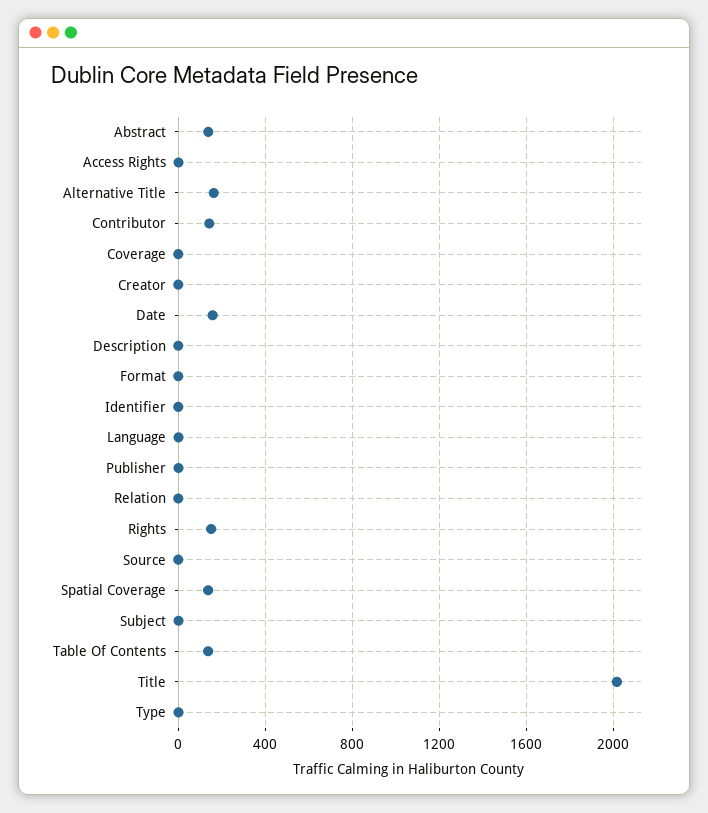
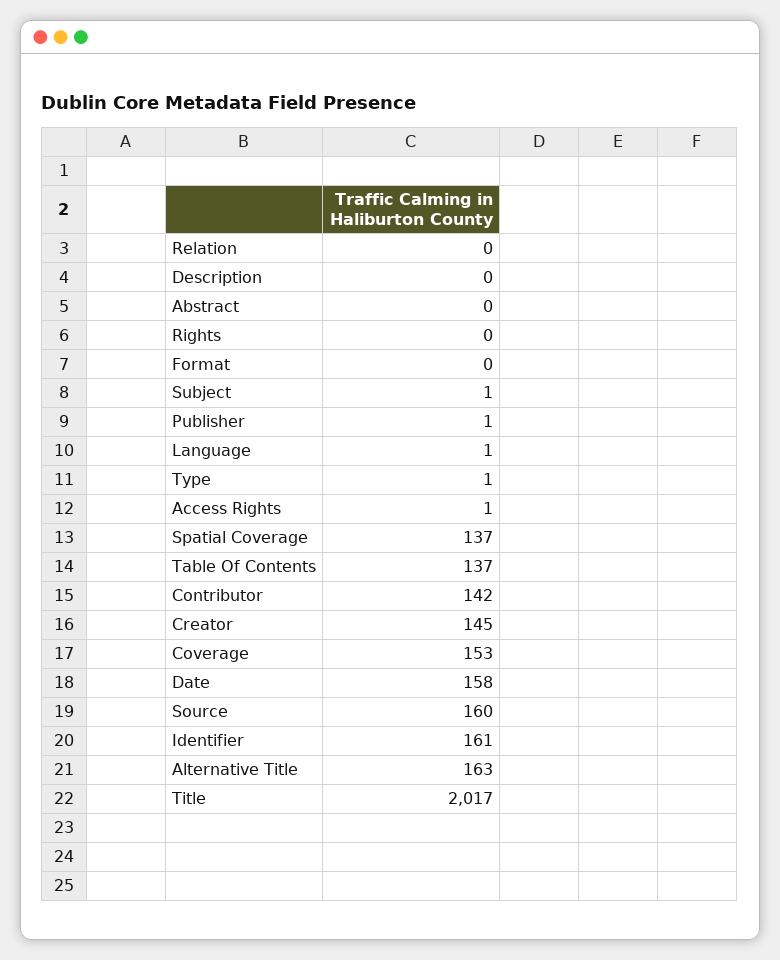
  {
-   "Abstract": 150,
+   "Abstract": 0,
    "Access Rights": 1,
    "Alternative Title": 163,
    "Contributor": 142,
-   "Coverage": 0,
+   "Coverage": 153,
-   "Creator": 0,
+   "Creator": 145,
    "Date": 158,
    "Description": 0,
    "Format": 0,
-   "Identifier": 0,
+   "Identifier": 161,
    "Language": 1,
    "Publisher": 1,
    "Relation": 0,
-   "Rights": 150,
+   "Rights": 0,
-   "Source": 0,
+   "Source": 160,
    "Spatial Coverage": 137,
    "Subject": 1,
    "Table Of Contents": 137,
    "Title": 2017,
    "Type": 1
  }

